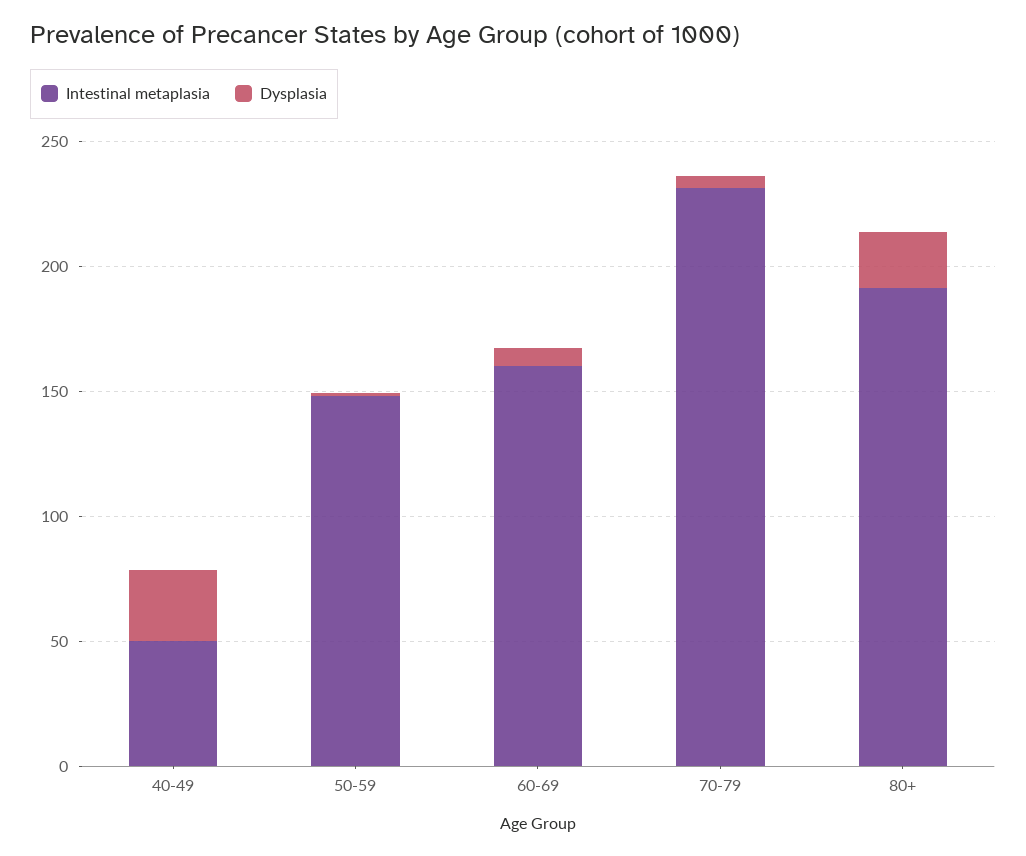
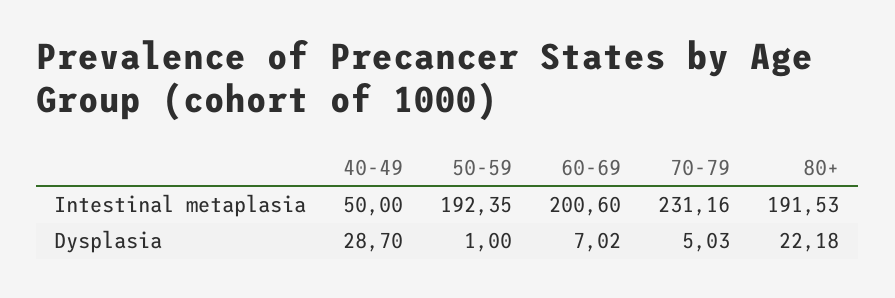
  {
    "Intestinal metaplasia": {
      "40-49": 50,
-     "50-59": 150,
+     "50-59": 192.35,
-     "60-69": 160,
+     "60-69": 200.6,
      "70-79": 231.16,
      "80+": 191.53
    },
    "Dysplasia": {
      "40-49": 28.7,
      "50-59": 1,
      "60-69": 7.02,
      "70-79": 5.03,
      "80+": 22.18
    }
  }

